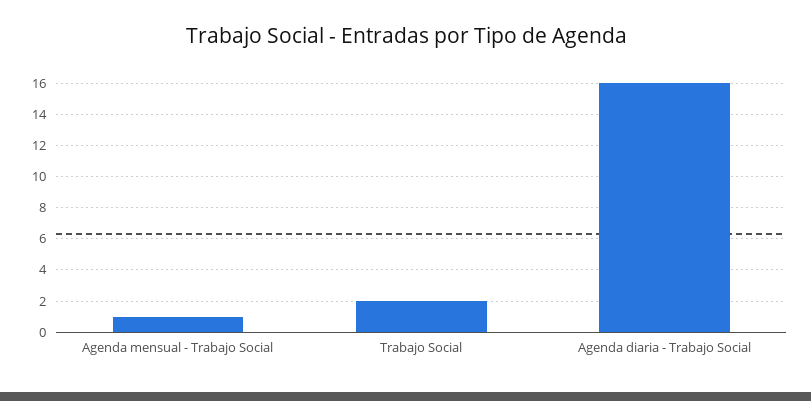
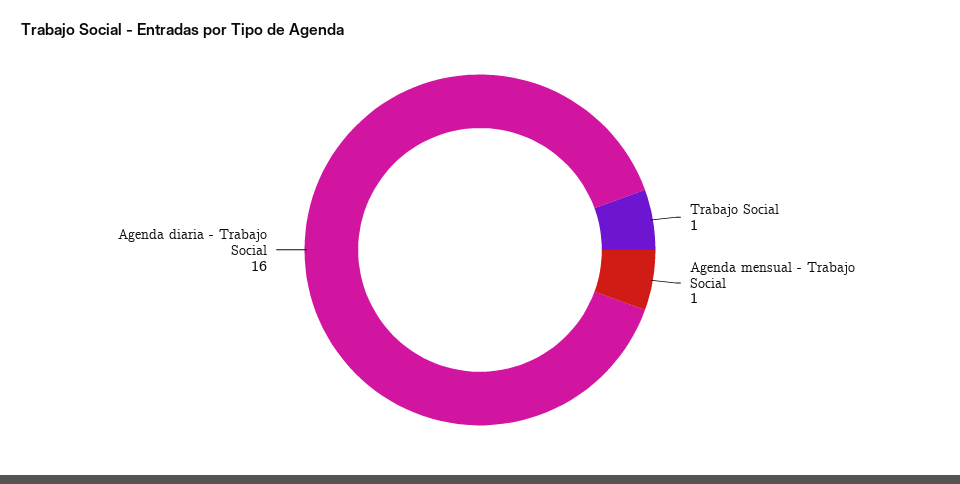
  {
    "Agenda mensual - Trabajo Social": 1,
-   "Trabajo Social": 2,
+   "Trabajo Social": 1,
    "Agenda diaria - Trabajo Social": 16
  }

